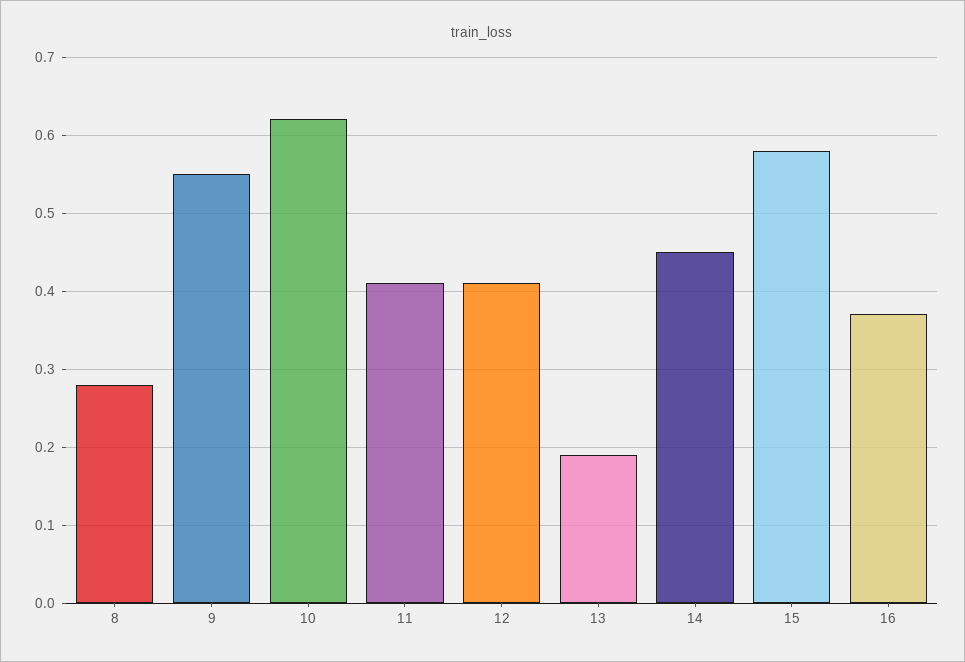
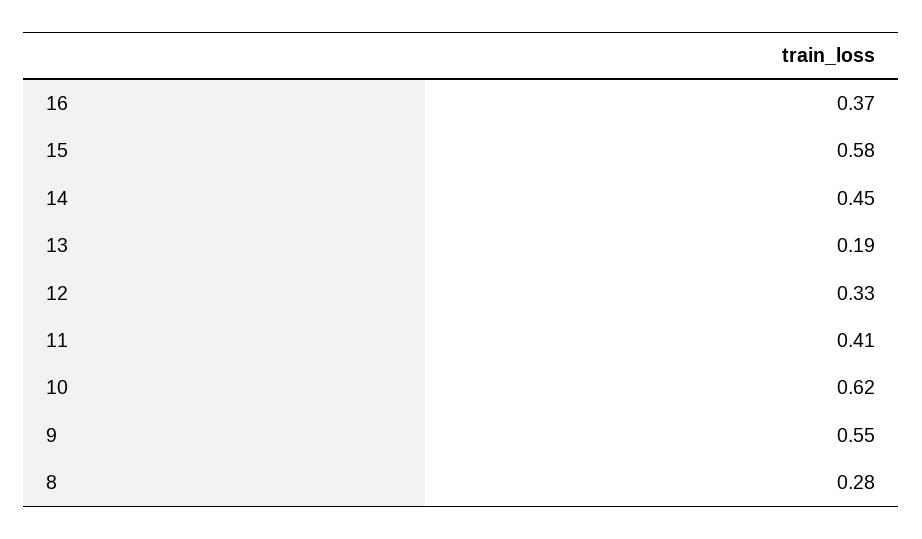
  {
    "8": 0.28,
    "9": 0.55,
    "10": 0.62,
    "11": 0.41,
-   "12": 0.41,
+   "12": 0.33,
    "13": 0.19,
    "14": 0.45,
    "15": 0.58,
    "16": 0.37
  }

